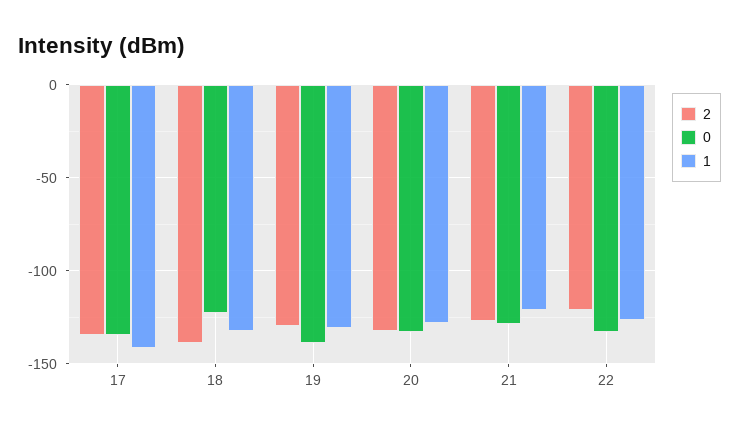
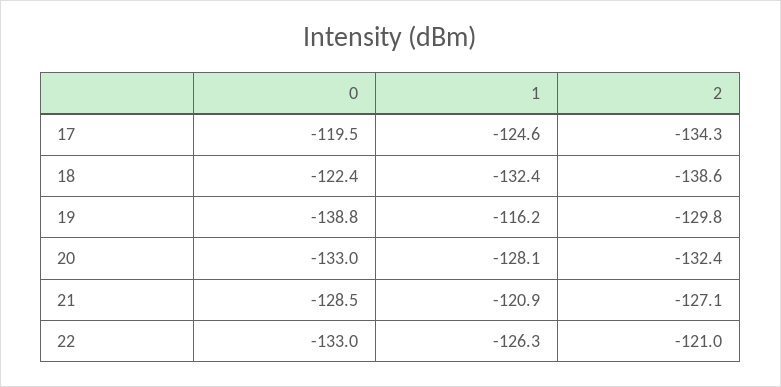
  {
    "2": {
      "17": -134.3,
      "18": -138.6,
      "19": -129.8,
      "20": -132.4,
      "21": -127.1,
      "22": -121
    },
    "0": {
-     "17": -135,
+     "17": -119.5,
      "18": -122.4,
      "19": -138.8,
      "20": -133,
      "21": -128.5,
      "22": -133
    },
    "1": {
-     "17": -140,
+     "17": -124.6,
      "18": -132.4,
-     "19": -130,
+     "19": -116.2,
      "20": -128.1,
      "21": -120.9,
      "22": -126.3
    }
  }

